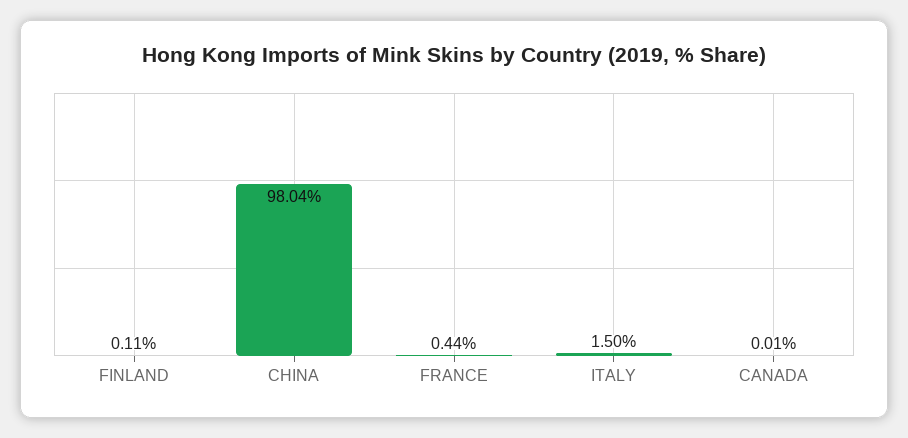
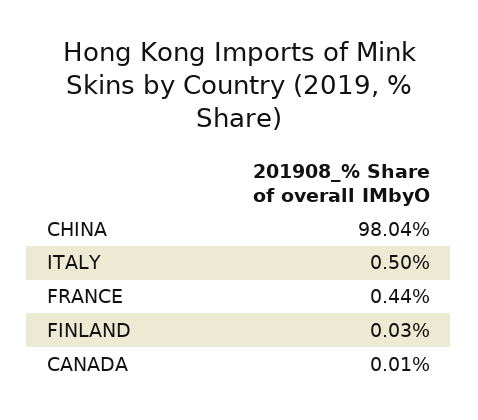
  {
-   "FINLAND": 0.11,
+   "FINLAND": 0.03,
    "CHINA": 98.04,
    "FRANCE": 0.44,
-   "ITALY": 1.5,
+   "ITALY": 0.5,
    "CANADA": 0.01
  }

